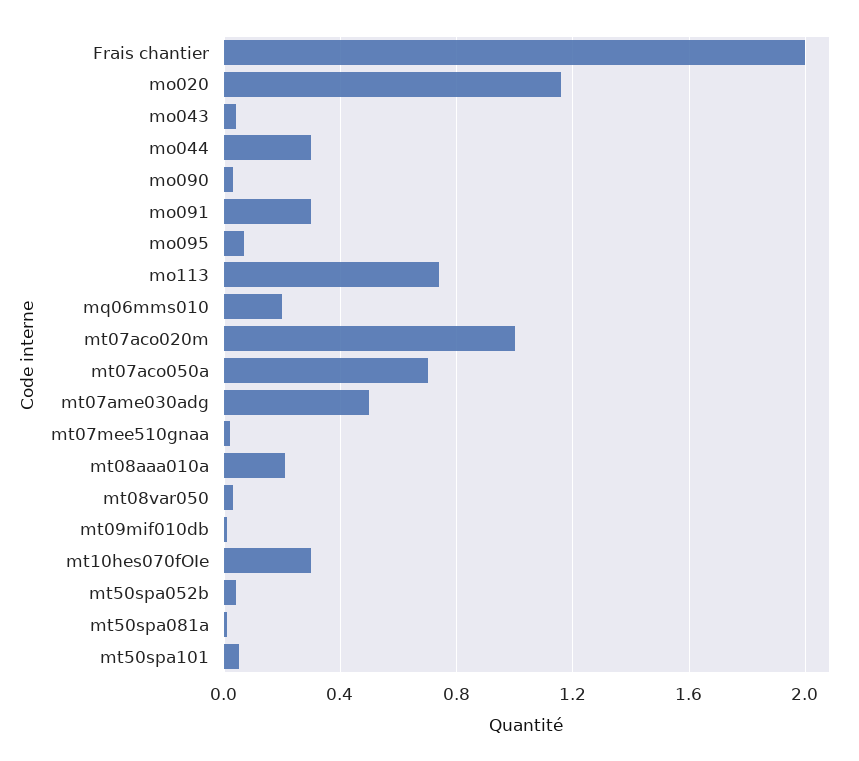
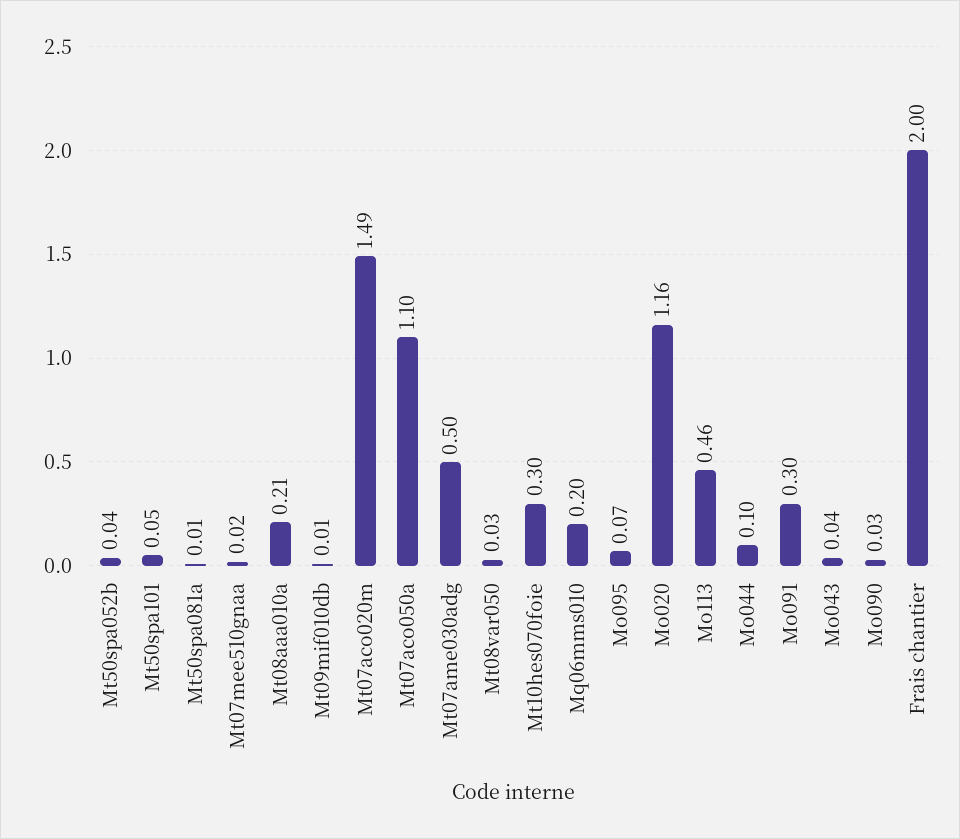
  {
    "Frais chantier": 2,
    "mo020": 1.16,
    "mo043": 0.04,
-   "mo044": 0.3,
+   "mo044": 0.1,
    "mo090": 0.03,
    "mo091": 0.3,
    "mo095": 0.07,
-   "mo113": 0.75,
+   "mo113": 0.46,
    "mq06mms010": 0.2,
-   "mt07aco020m": 1,
+   "mt07aco020m": 1.49,
-   "mt07aco050a": 0.7,
+   "mt07aco050a": 1.1,
    "mt07ame030adg": 0.5,
    "mt07mee510gnaa": 0.02,
    "mt08aaa010a": 0.21,
    "mt08var050": 0.03,
    "mt09mif010db": 0.01,
    "mt10hes070fOIe": 0.3,
    "mt50spa052b": 0.04,
    "mt50spa081a": 0.01,
    "mt50spa101": 0.05
  }

